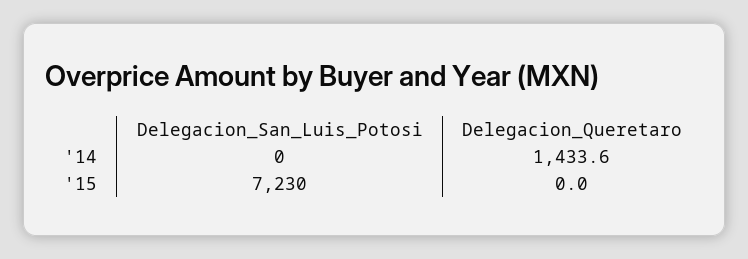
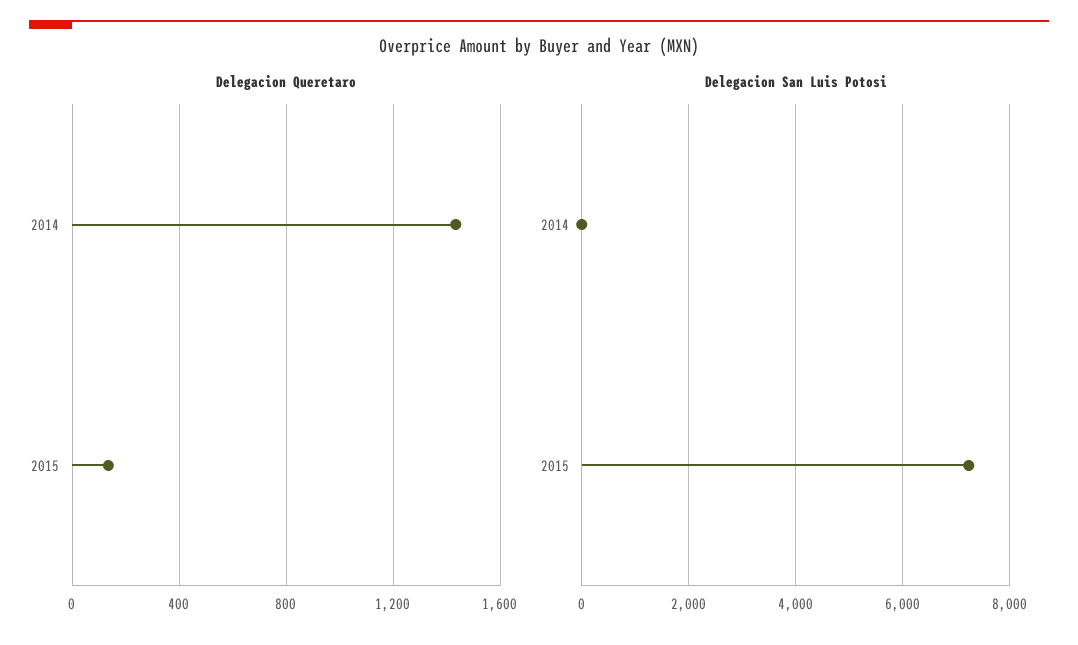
  {
    "Delegacion_San_Luis_Potosi": {
      "'14": 0,
      "'15": 7230
    },
    "Delegacion_Queretaro": {
      "'14": 1433.6,
-     "'15": 0
+     "'15": 150
    }
  }

